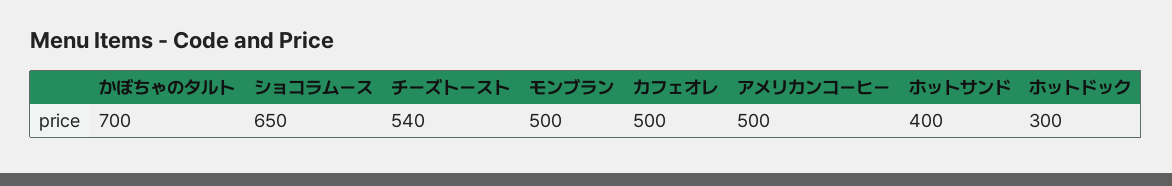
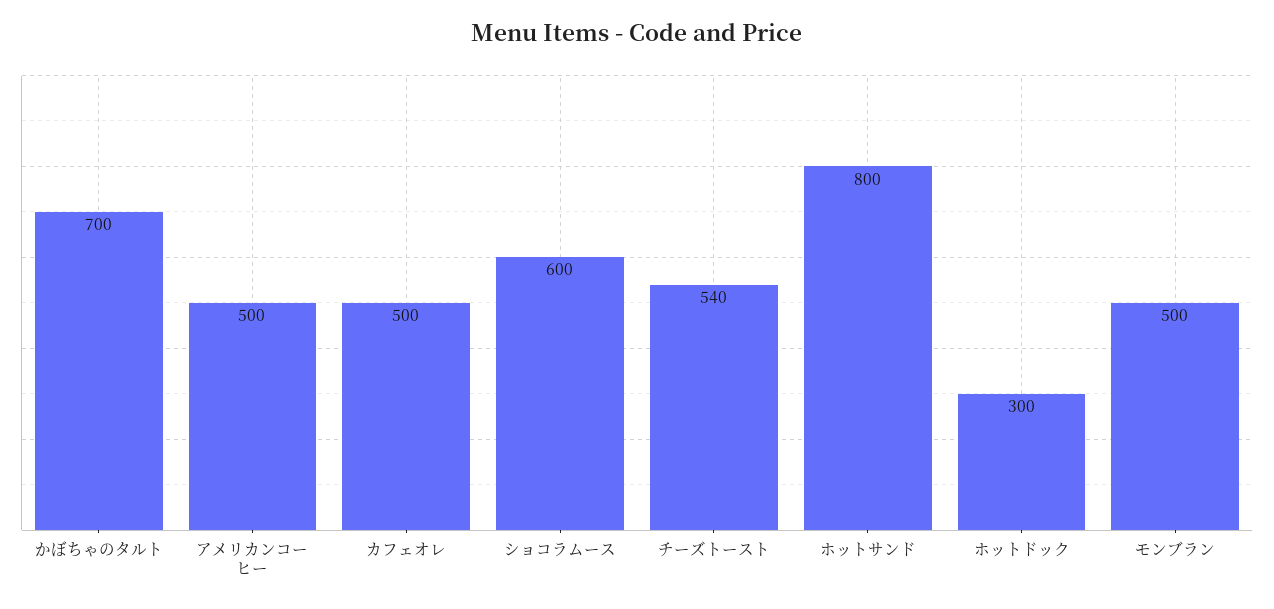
  {
    "かぼちゃのタルト": 700,
-   "ショコラムース": 650,
+   "ショコラムース": 600,
    "チーズトースト": 540,
    "モンブラン": 500,
    "カフェオレ": 500,
    "アメリカンコーヒー": 500,
-   "ホットサンド": 400,
+   "ホットサンド": 800,
    "ホットドック": 300
  }

